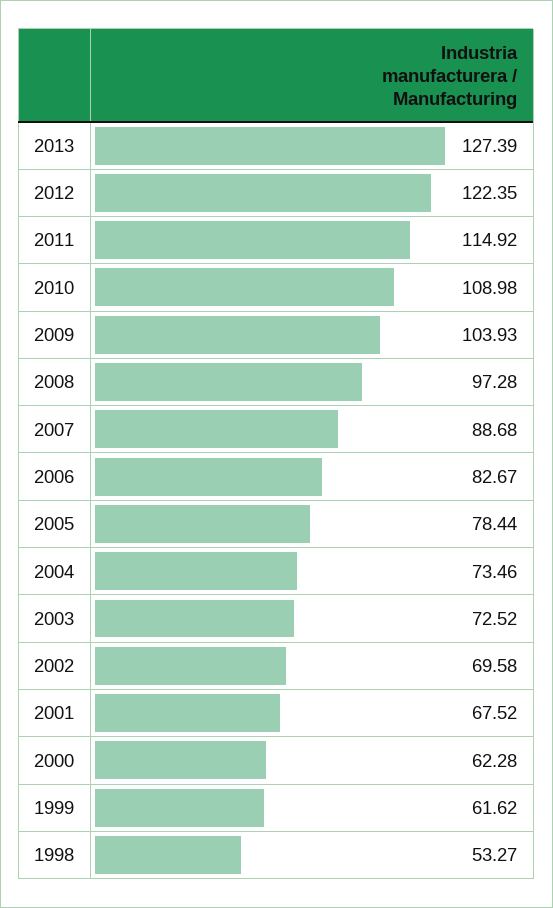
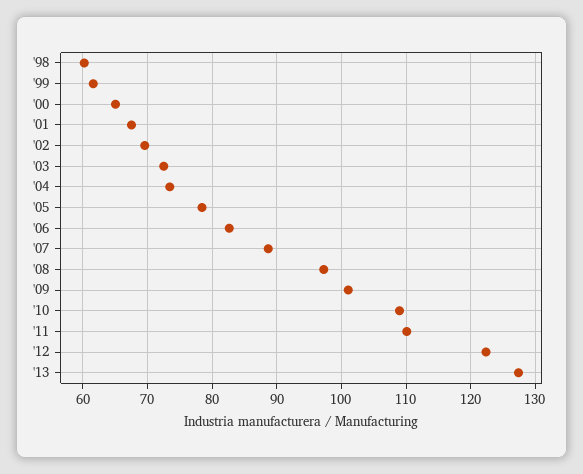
  {
    "2013": 127.39,
    "2012": 122.35,
-   "2011": 114.92,
+   "2011": 110,
    "2010": 108.98,
-   "2009": 103.93,
+   "2009": 101,
    "2008": 97.28,
    "2007": 88.68,
    "2006": 82.67,
    "2005": 78.44,
    "2004": 73.46,
    "2003": 72.52,
    "2002": 69.58,
    "2001": 67.52,
-   "2000": 62.28,
+   "2000": 65,
    "1999": 61.62,
-   "1998": 53.27
+   "1998": 60
  }

